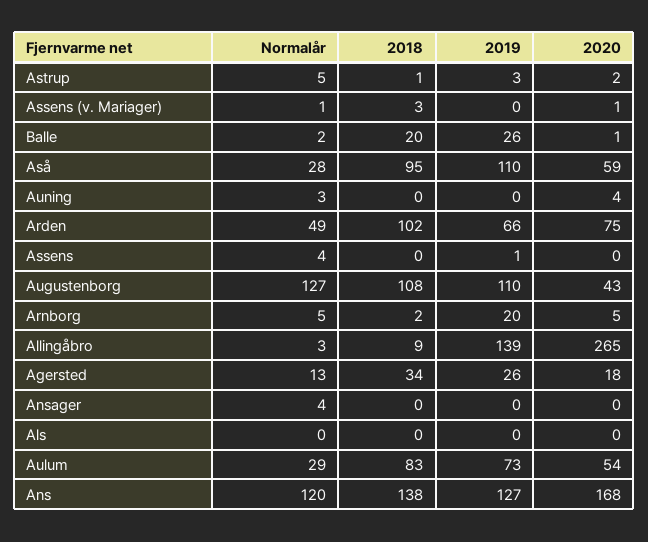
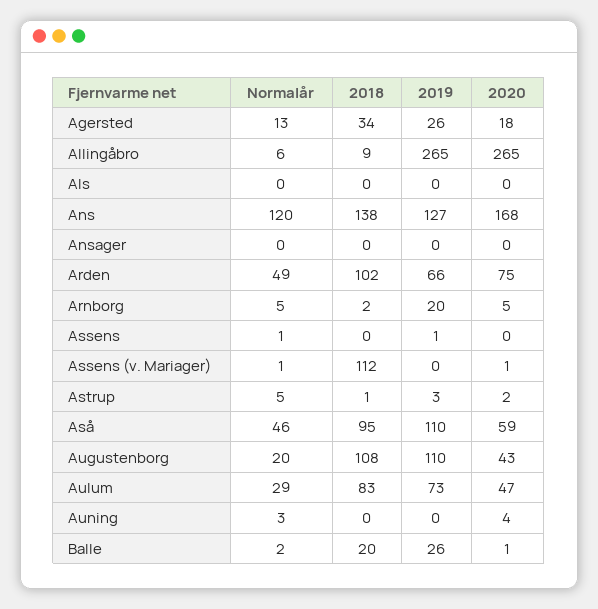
  {
    "Normalår": {
      "Astrup": 5,
      "Assens (v. Mariager)": 1,
      "Balle": 2,
-     "Aså": 28,
+     "Aså": 46,
      "Auning": 3,
      "Arden": 49,
-     "Assens": 4,
+     "Assens": 1,
-     "Augustenborg": 127,
+     "Augustenborg": 20,
      "Arnborg": 5,
-     "Allingåbro": 3,
+     "Allingåbro": 6,
      "Agersted": 13,
-     "Ansager": 4,
+     "Ansager": 0,
      "Als": 0,
      "Aulum": 29,
      "Ans": 120
    },
    "2018": {
      "Astrup": 1,
-     "Assens (v. Mariager)": 3,
+     "Assens (v. Mariager)": 112,
      "Balle": 20,
      "Aså": 95,
      "Auning": 0,
      "Arden": 102,
      "Assens": 0,
      "Augustenborg": 108,
      "Arnborg": 2,
      "Allingåbro": 9,
      "Agersted": 34,
      "Ansager": 0,
      "Als": 0,
      "Aulum": 83,
      "Ans": 138
    },
    "2019": {
      "Astrup": 3,
      "Assens (v. Mariager)": 0,
      "Balle": 26,
      "Aså": 110,
      "Auning": 0,
      "Arden": 66,
      "Assens": 1,
      "Augustenborg": 110,
      "Arnborg": 20,
-     "Allingåbro": 139,
+     "Allingåbro": 265,
      "Agersted": 26,
      "Ansager": 0,
      "Als": 0,
      "Aulum": 73,
      "Ans": 127
    },
    "2020": {
      "Astrup": 2,
      "Assens (v. Mariager)": 1,
      "Balle": 1,
      "Aså": 59,
      "Auning": 4,
      "Arden": 75,
      "Assens": 0,
      "Augustenborg": 43,
      "Arnborg": 5,
      "Allingåbro": 265,
      "Agersted": 18,
      "Ansager": 0,
      "Als": 0,
-     "Aulum": 54,
+     "Aulum": 47,
      "Ans": 168
    }
  }

